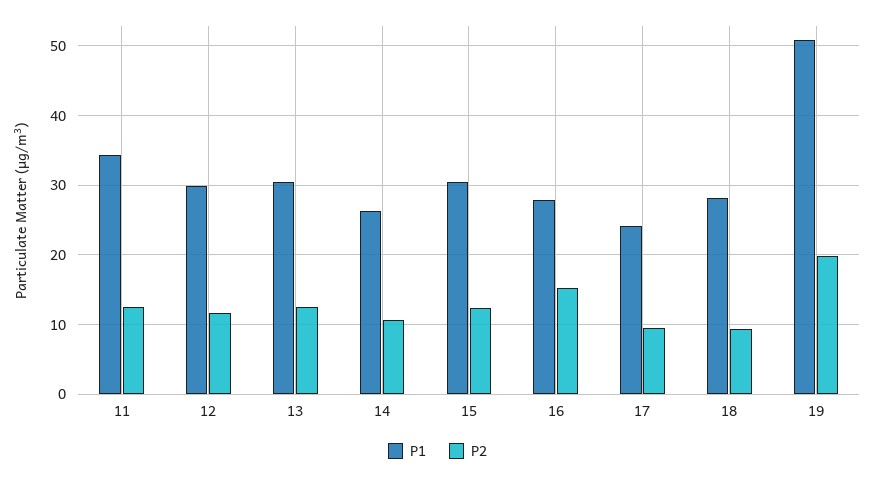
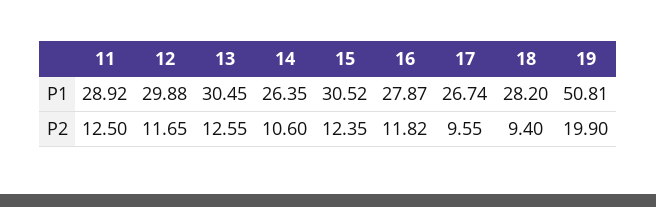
  {
    "P1": {
-     "11": 34,
+     "11": 28.92,
      "12": 29.88,
      "13": 30.45,
      "14": 26.35,
      "15": 30.52,
      "16": 27.87,
-     "17": 24,
+     "17": 26.74,
      "18": 28.2,
      "19": 50.81
    },
    "P2": {
      "11": 12.5,
      "12": 11.65,
      "13": 12.55,
      "14": 10.6,
      "15": 12.35,
-     "16": 15,
+     "16": 11.82,
      "17": 9.55,
      "18": 9.4,
      "19": 19.9
    }
  }

